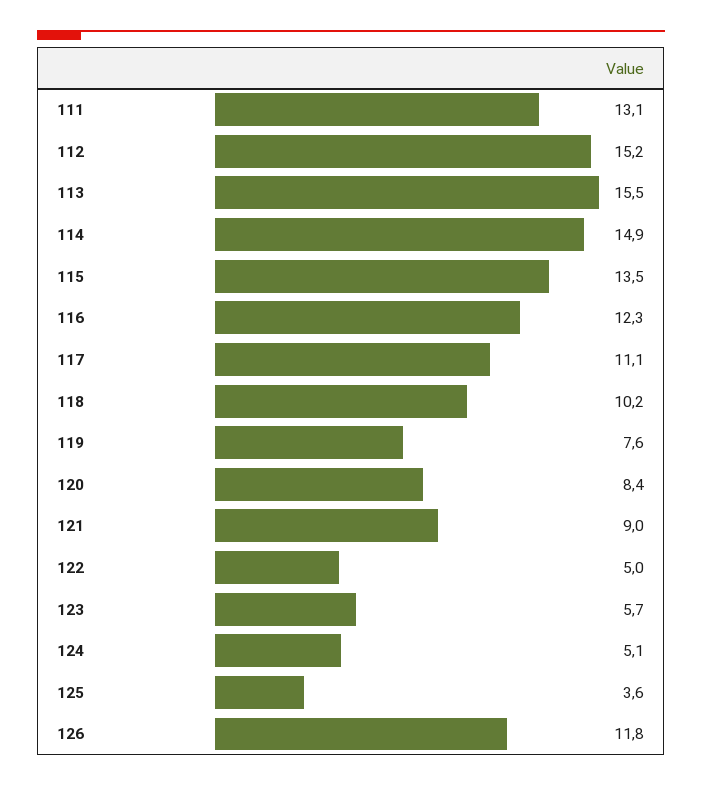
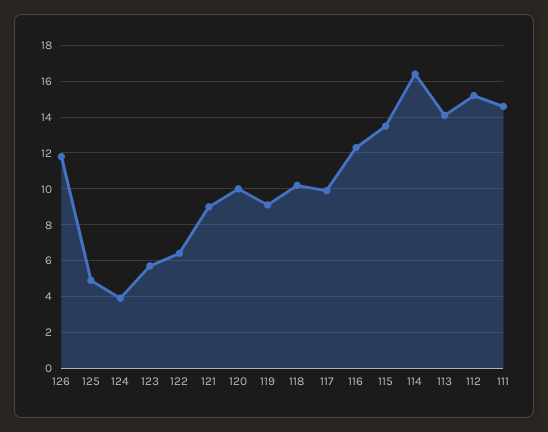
  {
-   "111": 13.1,
+   "111": 14.5,
    "112": 15.2,
-   "113": 15.5,
+   "113": 14,
-   "114": 14.9,
+   "114": 16.5,
    "115": 13.5,
    "116": 12.3,
-   "117": 11.1,
+   "117": 10,
    "118": 10.2,
-   "119": 7.6,
+   "119": 9,
-   "120": 8.4,
+   "120": 10,
    "121": 9,
-   "122": 5,
+   "122": 6.5,
    "123": 5.7,
-   "124": 5.1,
+   "124": 4,
-   "125": 3.6,
+   "125": 5,
    "126": 11.8
  }

